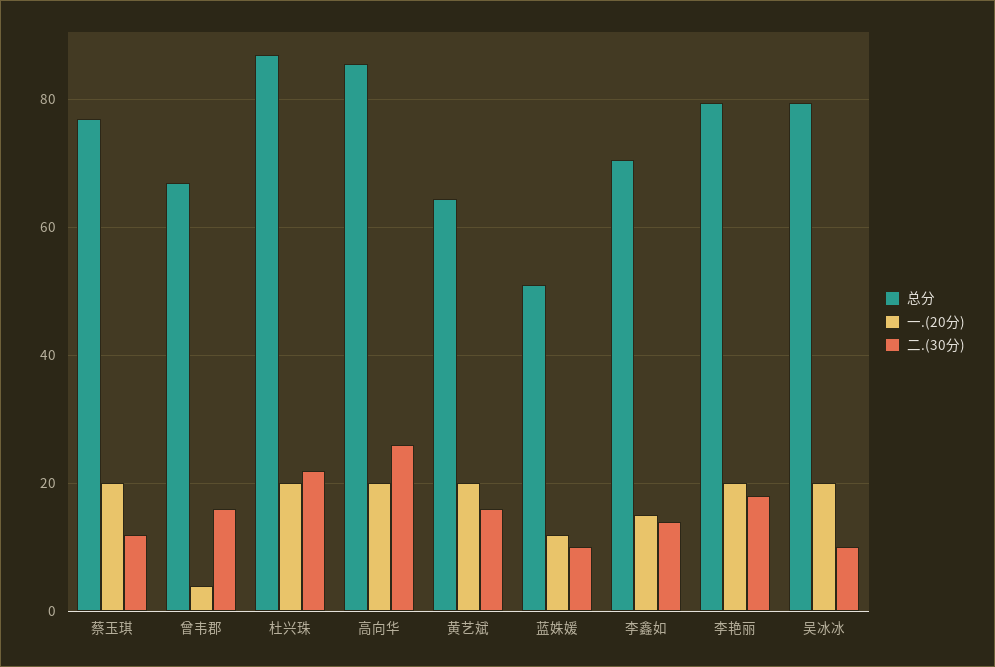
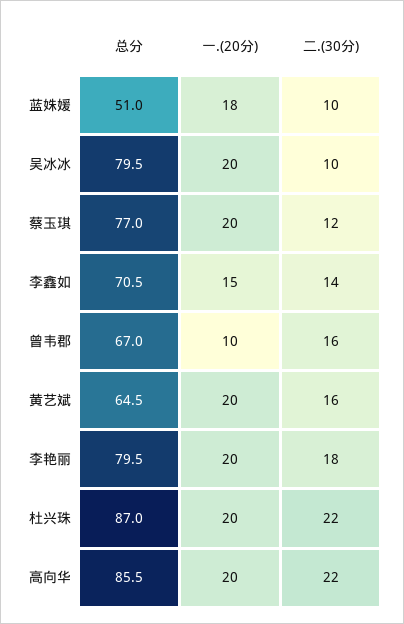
  {
    "总分": {
      "蔡玉琪": 77,
      "曾韦郡": 67,
      "杜兴珠": 87,
      "高向华": 85.5,
      "黄艺斌": 64.5,
      "蓝姝媛": 51,
      "李鑫如": 70.5,
      "李艳丽": 79.5,
      "吴冰冰": 79.5
    },
    "一.(20分)": {
      "蔡玉琪": 20,
-     "曾韦郡": 4,
+     "曾韦郡": 10,
      "杜兴珠": 20,
      "高向华": 20,
      "黄艺斌": 20,
-     "蓝姝媛": 12,
+     "蓝姝媛": 18,
      "李鑫如": 15,
      "李艳丽": 20,
      "吴冰冰": 20
    },
    "二.(30分)": {
      "蔡玉琪": 12,
      "曾韦郡": 16,
      "杜兴珠": 22,
-     "高向华": 26,
+     "高向华": 22,
      "黄艺斌": 16,
      "蓝姝媛": 10,
      "李鑫如": 14,
      "李艳丽": 18,
      "吴冰冰": 10
    }
  }

